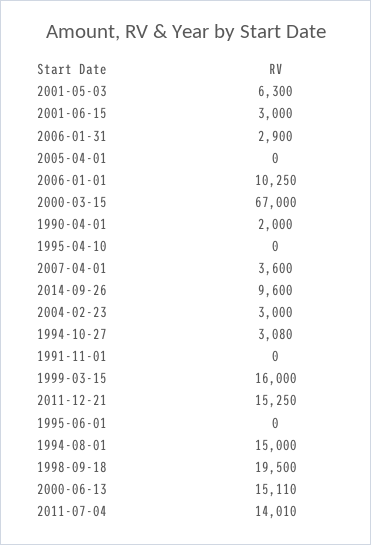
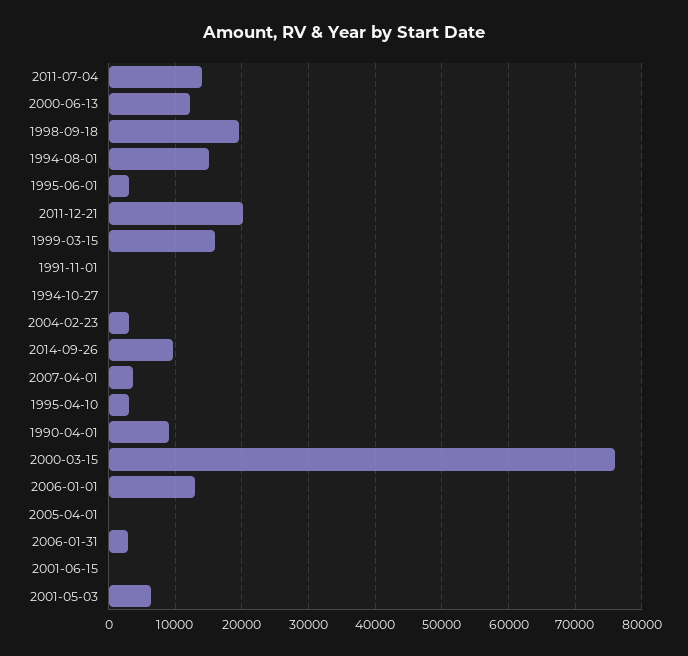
  {
    "2001-05-03": 6300,
-   "2001-06-15": 3000,
+   "2001-06-15": 0,
    "2006-01-31": 2900,
    "2005-04-01": 0,
-   "2006-01-01": 10250,
+   "2006-01-01": 13000,
-   "2000-03-15": 67000,
+   "2000-03-15": 76000,
-   "1990-04-01": 2000,
+   "1990-04-01": 9000,
-   "1995-04-10": 0,
+   "1995-04-10": 3000,
    "2007-04-01": 3600,
    "2014-09-26": 9600,
    "2004-02-23": 3000,
-   "1994-10-27": 3080,
+   "1994-10-27": 0,
    "1991-11-01": 0,
    "1999-03-15": 16000,
-   "2011-12-21": 15250,
+   "2011-12-21": 20000,
-   "1995-06-01": 0,
+   "1995-06-01": 3000,
    "1994-08-01": 15000,
    "1998-09-18": 19500,
-   "2000-06-13": 15110,
+   "2000-06-13": 12000,
    "2011-07-04": 14010
  }

